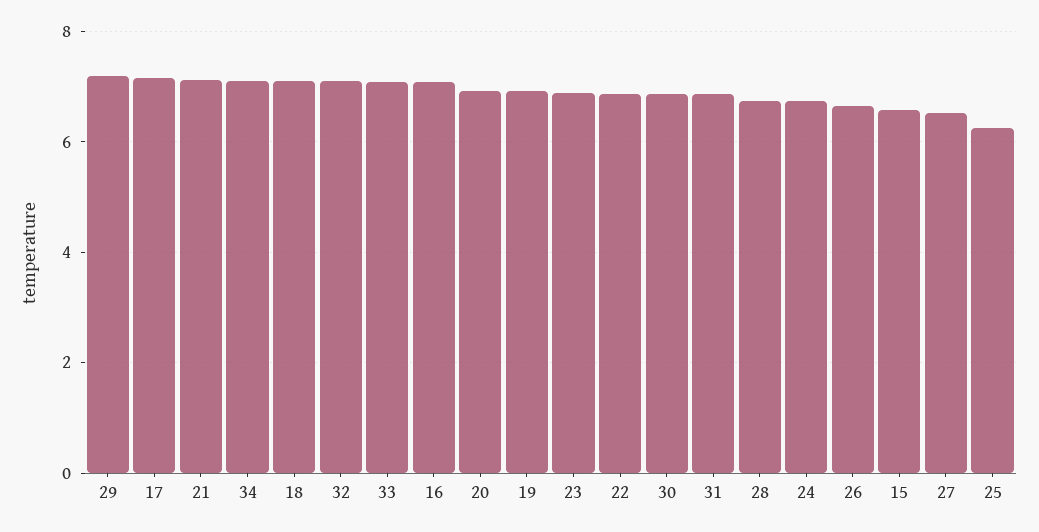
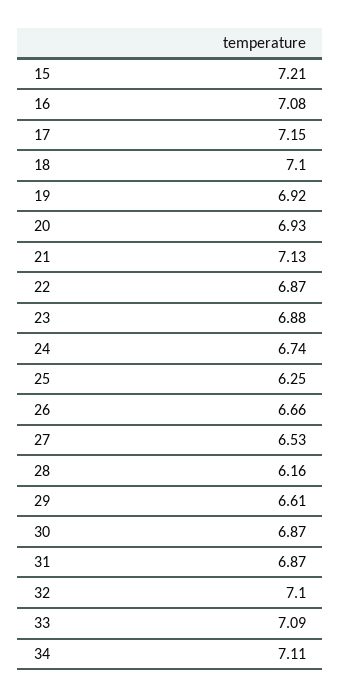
  {
-   "29": 7.2,
+   "29": 6.61,
    "17": 7.15,
    "21": 7.13,
    "34": 7.11,
    "18": 7.1,
    "32": 7.1,
    "33": 7.09,
    "16": 7.08,
    "20": 6.93,
    "19": 6.92,
    "23": 6.88,
    "22": 6.87,
    "30": 6.87,
    "31": 6.87,
-   "28": 6.8,
+   "28": 6.16,
    "24": 6.74,
    "26": 6.66,
-   "15": 6.6,
+   "15": 7.21,
    "27": 6.53,
    "25": 6.25
  }

